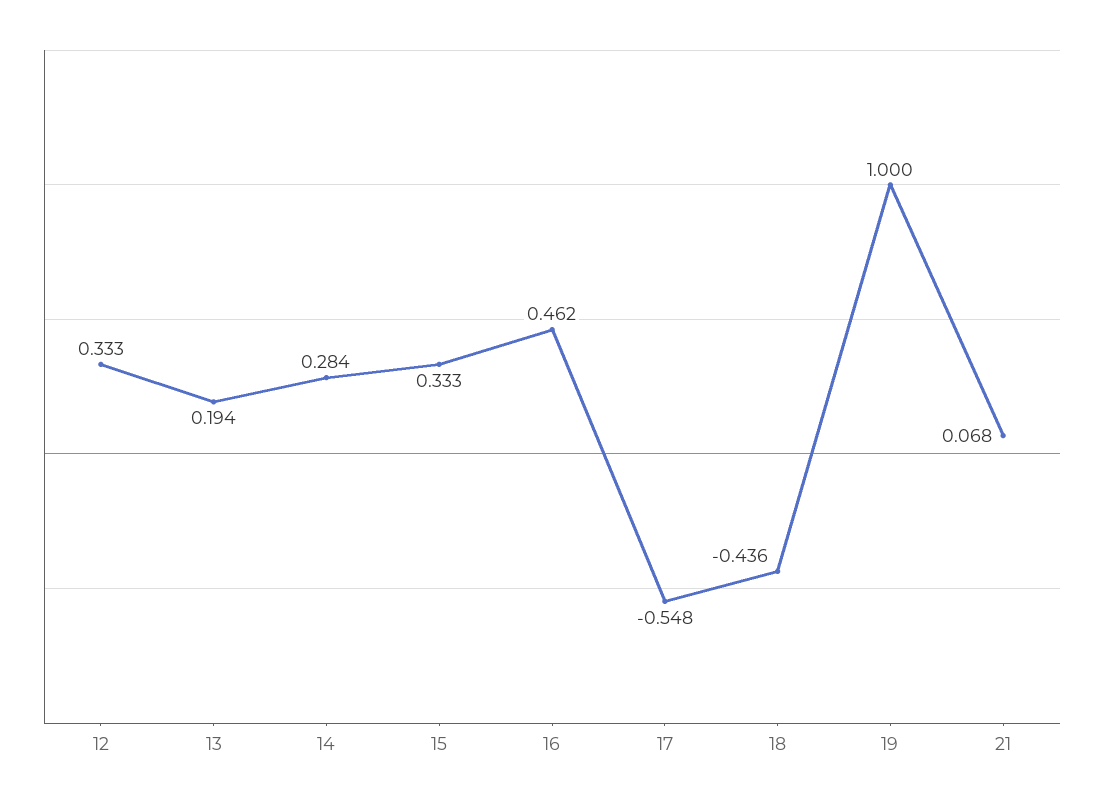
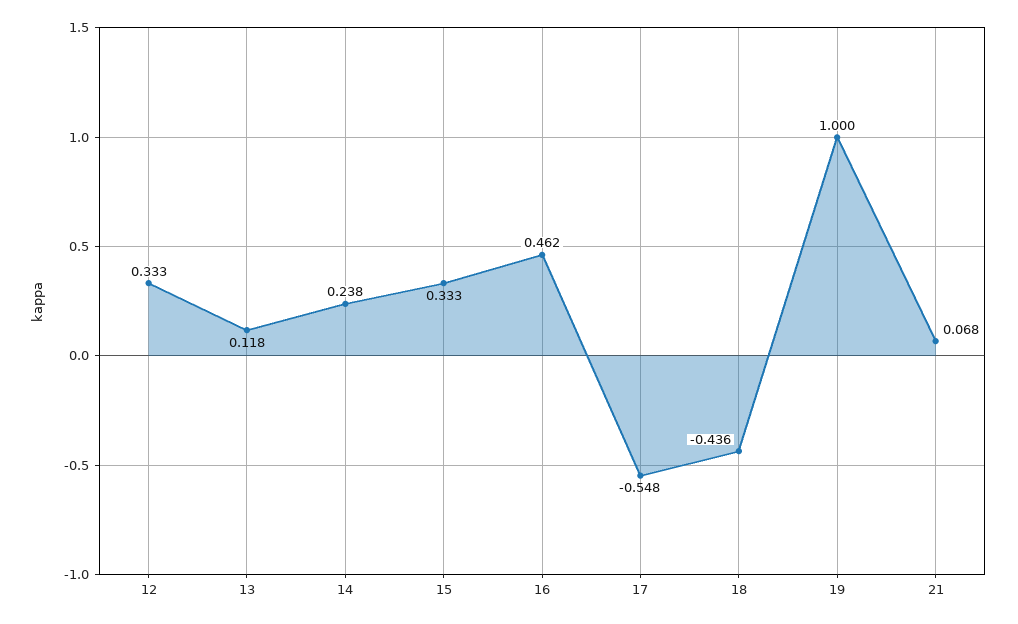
  {
    "12": 0.333,
-   "13": 0.194,
+   "13": 0.118,
-   "14": 0.284,
+   "14": 0.238,
    "15": 0.333,
    "16": 0.462,
    "17": -0.548,
    "18": -0.436,
    "19": 1,
    "21": 0.068
  }

